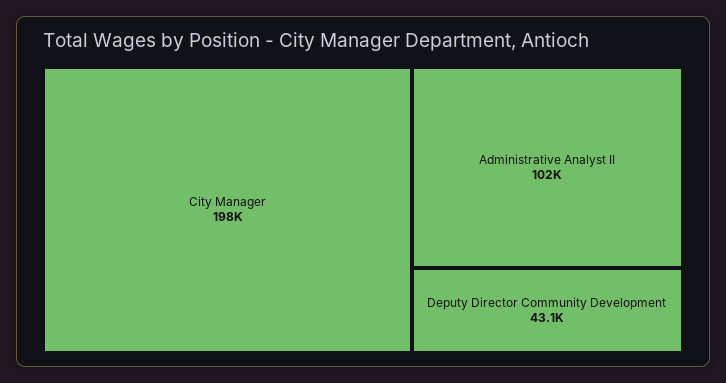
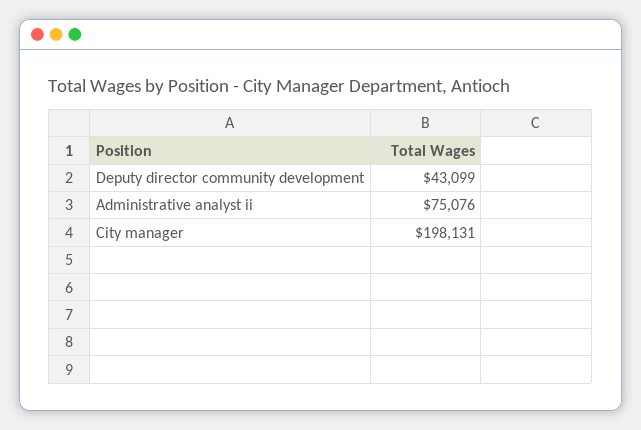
  {
    "City Manager": 198131,
-   "Administrative Analyst II": 102000,
+   "Administrative Analyst II": 75076,
    "Deputy Director Community Development": 43099
  }

